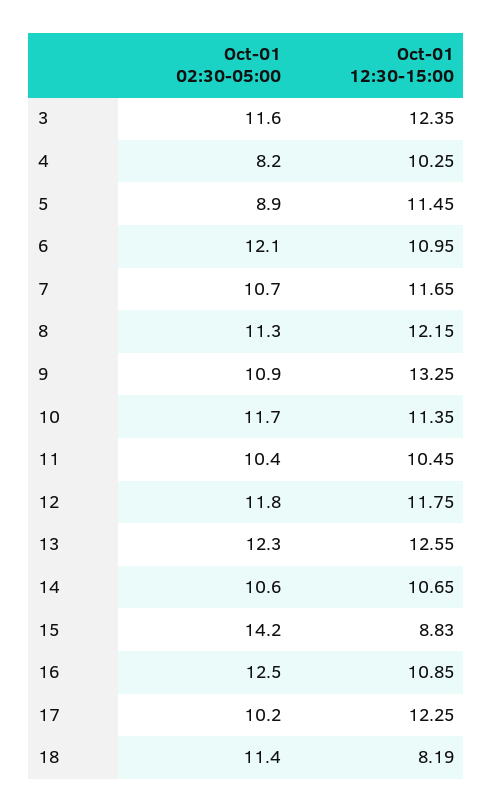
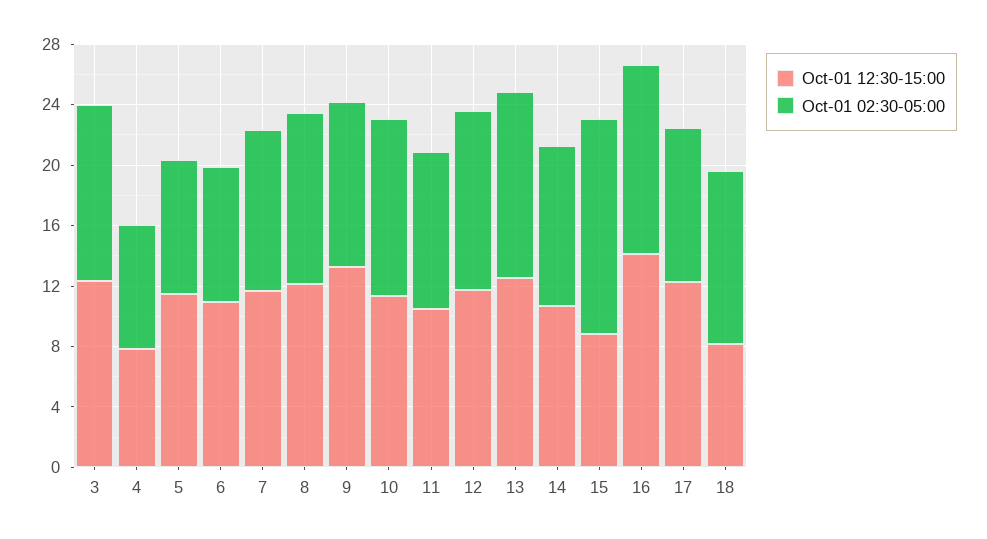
  {
    "Oct-01 02:30-05:00": {
      "3": 11.6,
      "4": 8.2,
      "5": 8.9,
-     "6": 12.1,
+     "6": 9,
      "7": 10.7,
      "8": 11.3,
      "9": 10.9,
      "10": 11.7,
      "11": 10.4,
      "12": 11.8,
      "13": 12.3,
      "14": 10.6,
      "15": 14.2,
      "16": 12.5,
      "17": 10.2,
      "18": 11.4
    },
    "Oct-01 12:30-15:00": {
      "3": 12.35,
-     "4": 10.25,
+     "4": 8,
      "5": 11.45,
      "6": 10.95,
      "7": 11.65,
      "8": 12.15,
      "9": 13.25,
      "10": 11.35,
      "11": 10.45,
      "12": 11.75,
      "13": 12.55,
      "14": 10.65,
      "15": 8.83,
-     "16": 10.85,
+     "16": 14,
      "17": 12.25,
      "18": 8.19
    }
  }

